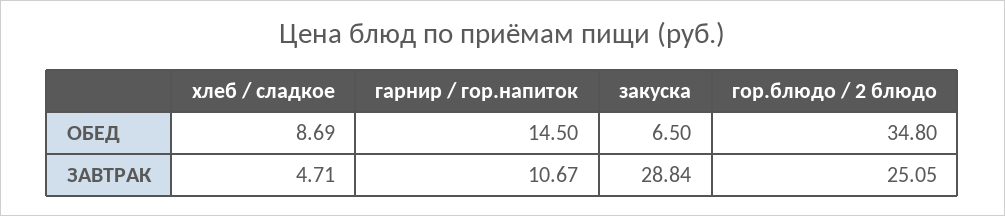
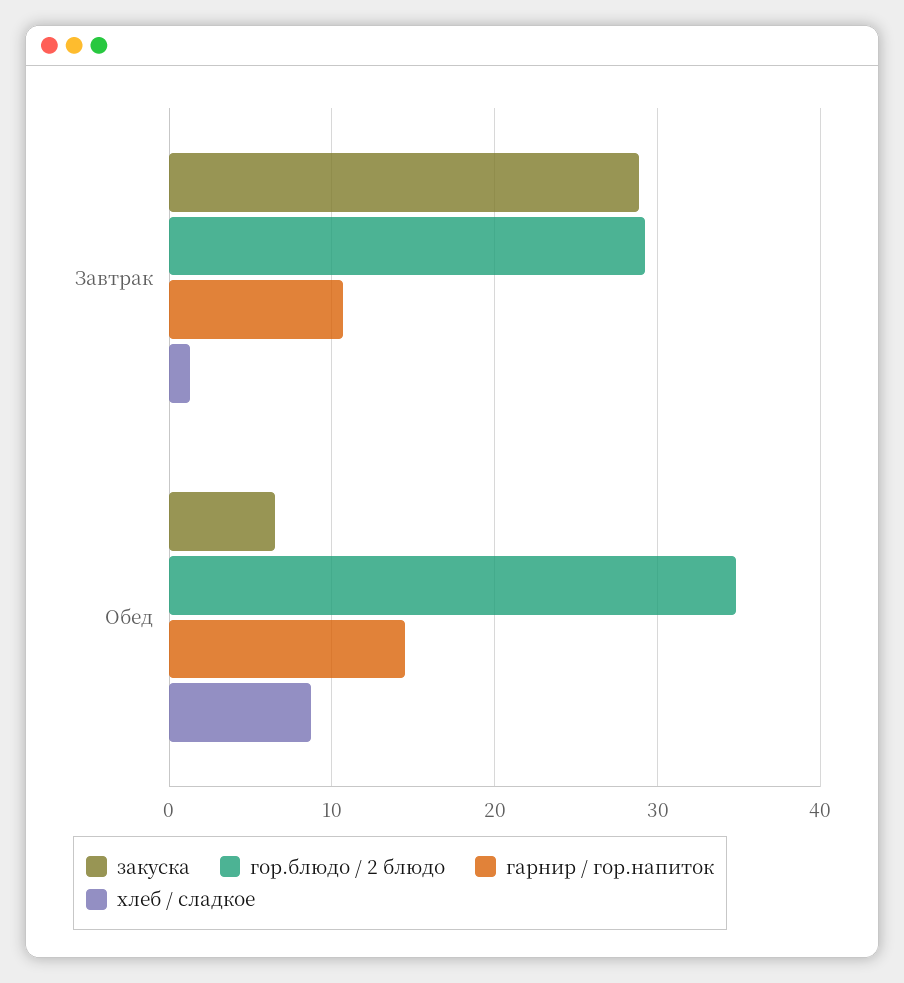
  {
    "хлеб / сладкое": {
      "ОБЕД": 8.69,
-     "ЗАВТРАК": 4.71
+     "ЗАВТРАК": 1
    },
    "гарнир / гор.напиток": {
      "ОБЕД": 14.5,
      "ЗАВТРАК": 10.67
    },
    "закуска": {
      "ОБЕД": 6.5,
      "ЗАВТРАК": 28.84
    },
    "гор.блюдо / 2 блюдо": {
      "ОБЕД": 34.8,
-     "ЗАВТРАК": 25.05
+     "ЗАВТРАК": 29
    }
  }

